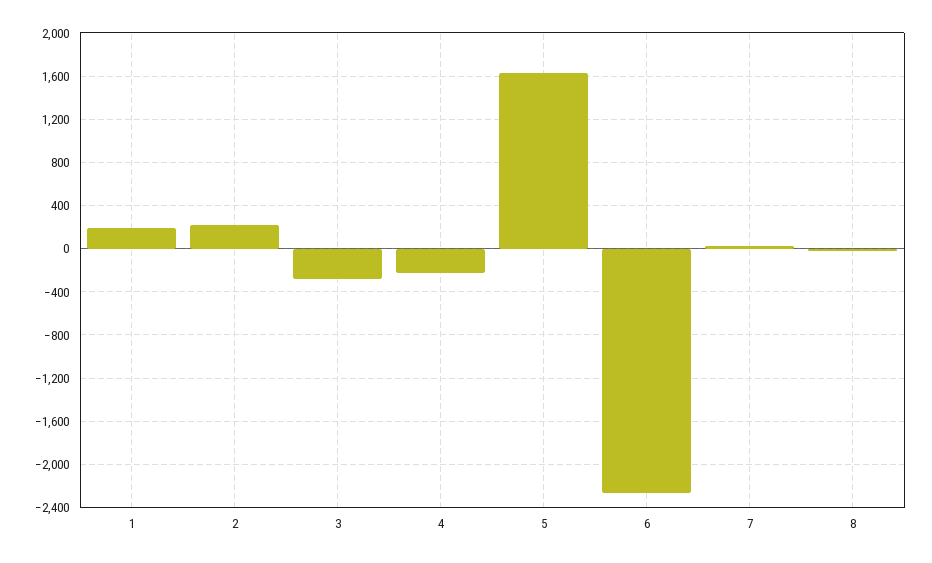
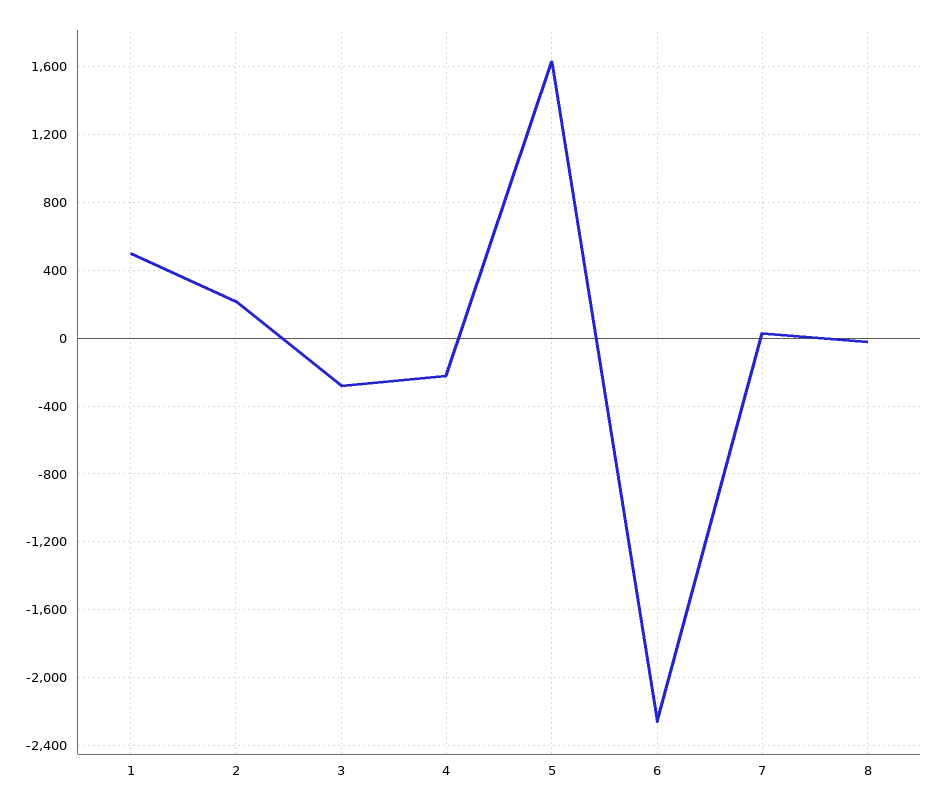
  {
-   "1": 200,
+   "1": 500,
    "2": 200,
    "3": -300,
    "4": -200,
    "5": 1650,
    "6": -2250,
    "7": 50,
    "8": 0
  }

